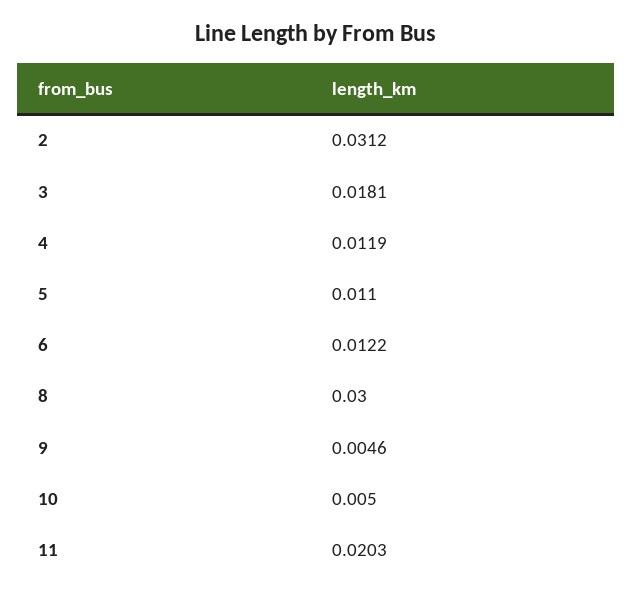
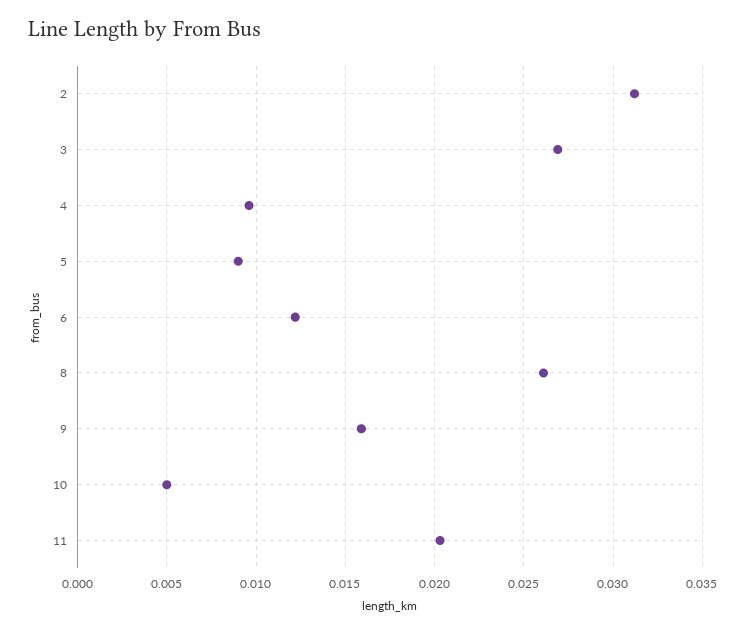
  {
    "2": 0.0312,
-   "3": 0.0181,
+   "3": 0.027,
-   "4": 0.0119,
+   "4": 0.0095,
-   "5": 0.011,
+   "5": 0.009,
    "6": 0.0122,
-   "8": 0.03,
+   "8": 0.026,
-   "9": 0.0046,
+   "9": 0.016,
    "10": 0.005,
    "11": 0.0203
  }

